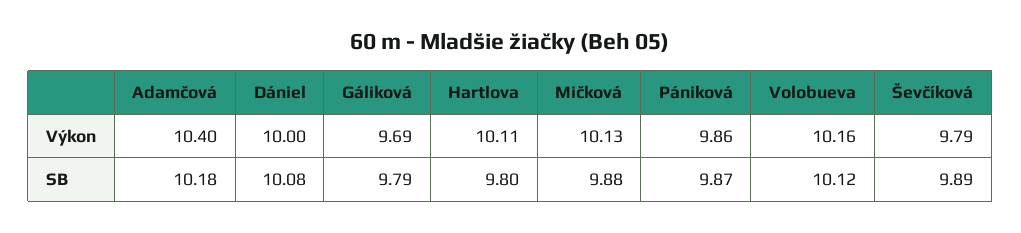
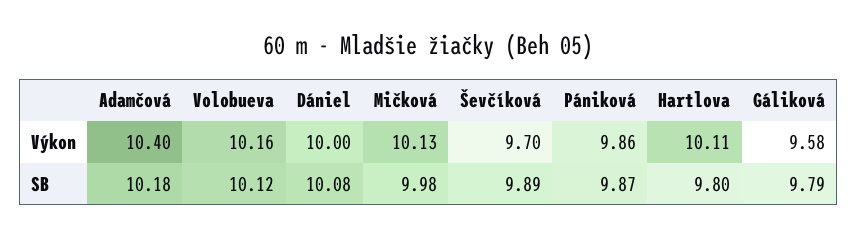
  {
    "Adamčová": {
      "Výkon": 10.4,
      "SB": 10.18
    },
    "Dániel": {
      "Výkon": 10,
      "SB": 10.08
    },
    "Gáliková": {
-     "Výkon": 9.69,
+     "Výkon": 9.58,
      "SB": 9.79
    },
    "Hartlova": {
      "Výkon": 10.11,
      "SB": 9.8
    },
    "Mičková": {
      "Výkon": 10.13,
-     "SB": 9.88
+     "SB": 9.98
    },
    "Pániková": {
      "Výkon": 9.86,
      "SB": 9.87
    },
    "Volobueva": {
      "Výkon": 10.16,
      "SB": 10.12
    },
    "Ševčíková": {
-     "Výkon": 9.79,
+     "Výkon": 9.7,
      "SB": 9.89
    }
  }

